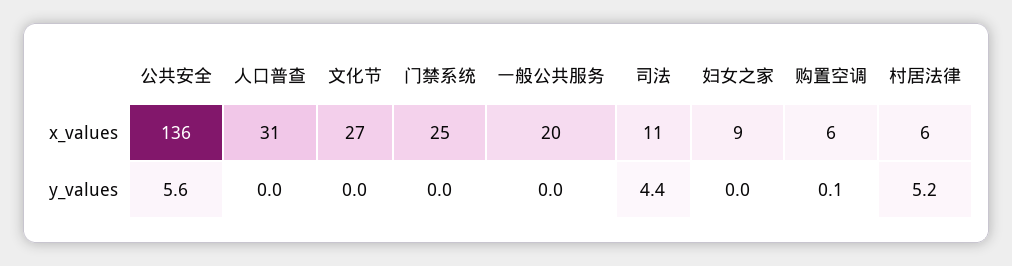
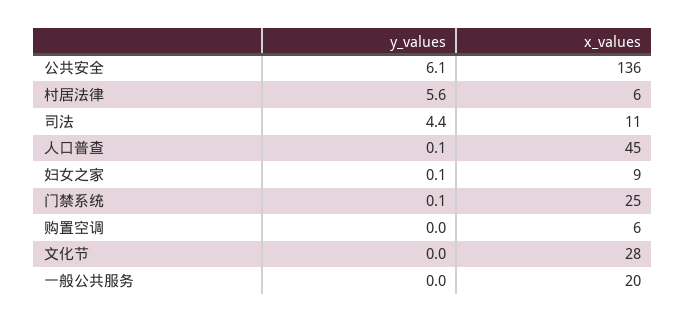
  {
    "公共安全": {
      "x_values": 136,
-     "y_values": 5.6
+     "y_values": 6.1
    },
    "人口普查": {
-     "x_values": 31,
+     "x_values": 45,
-     "y_values": 0
+     "y_values": 0.1
    },
    "文化节": {
-     "x_values": 27,
+     "x_values": 28,
      "y_values": 0
    },
    "门禁系统": {
      "x_values": 25,
-     "y_values": 0
+     "y_values": 0.1
    },
    "一般公共服务": {
      "x_values": 20,
      "y_values": 0
    },
    "司法": {
      "x_values": 11,
      "y_values": 4.4
    },
    "妇女之家": {
      "x_values": 9,
-     "y_values": 0
+     "y_values": 0.1
    },
    "购置空调": {
      "x_values": 6,
-     "y_values": 0.1
+     "y_values": 0
    },
    "村居法律": {
      "x_values": 6,
-     "y_values": 5.2
+     "y_values": 5.6
    }
  }

